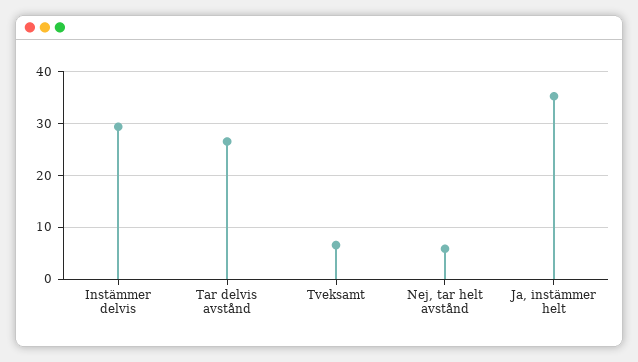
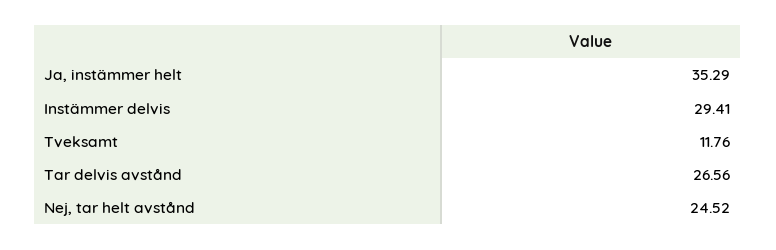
  {
    "Instämmer delvis": 29.41,
    "Tar delvis avstånd": 26.56,
-   "Tveksamt": 6,
+   "Tveksamt": 11.76,
-   "Nej, tar helt avstånd": 6,
+   "Nej, tar helt avstånd": 24.52,
    "Ja, instämmer helt": 35.29
  }

